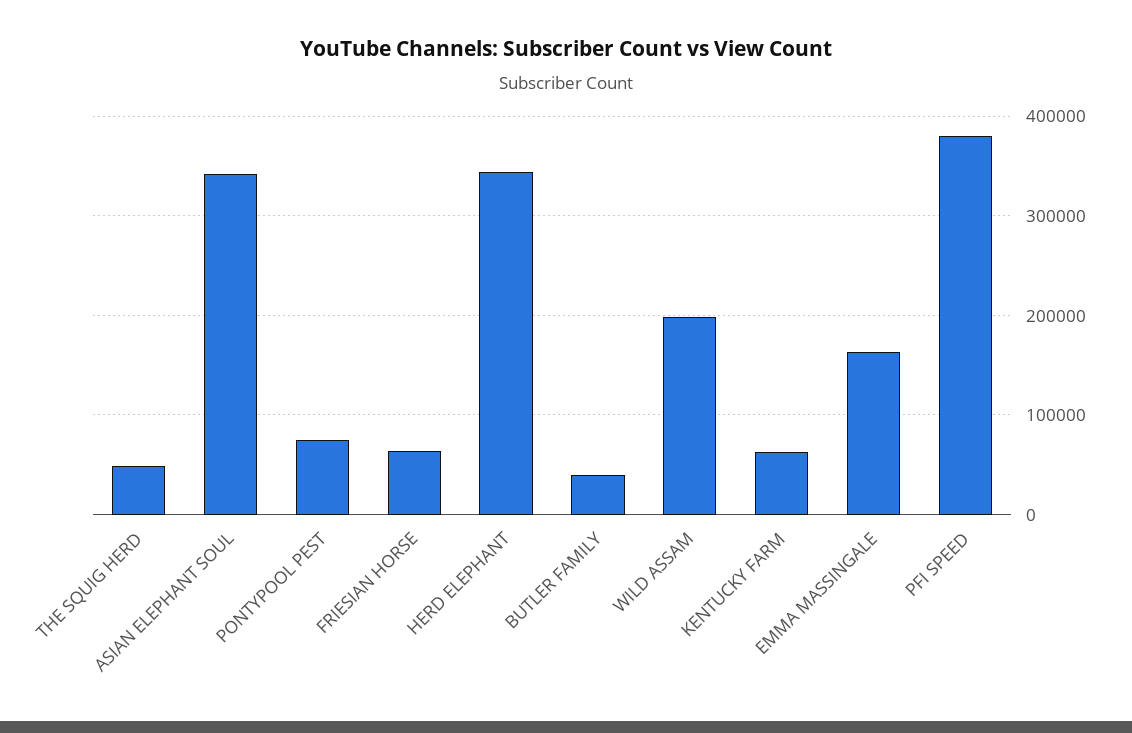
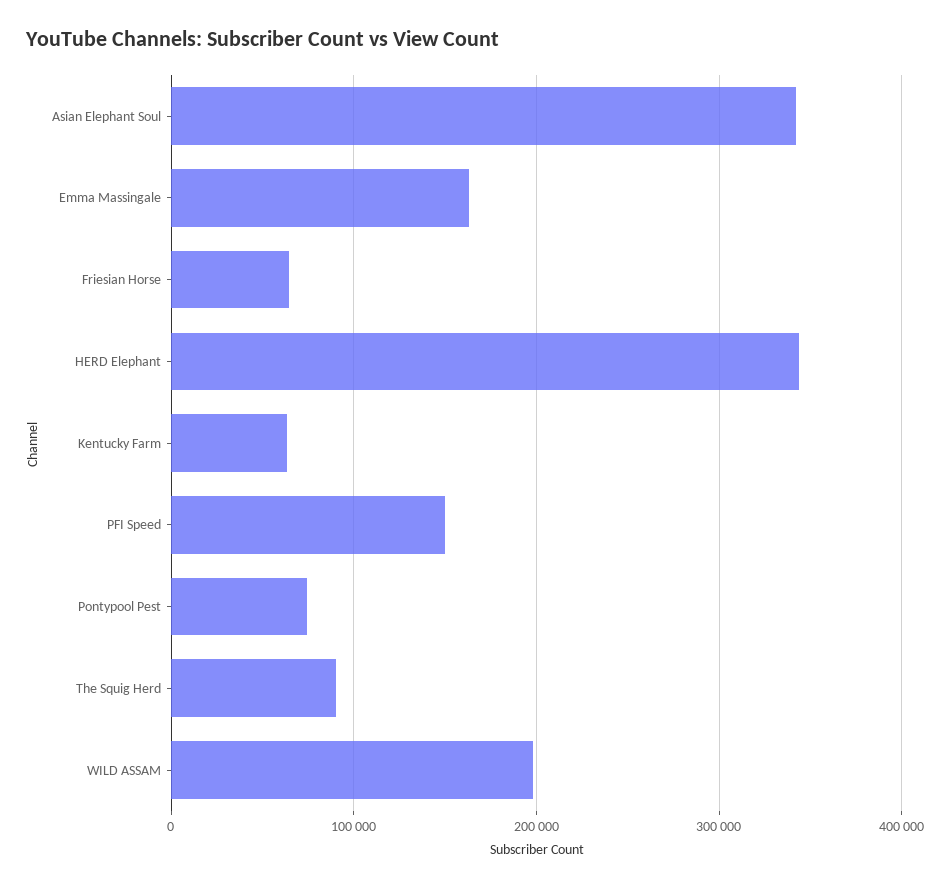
  {
-   "THE SQUIG HERD": 50000,
+   "THE SQUIG HERD": 90000,
    "ASIAN ELEPHANT SOUL": 340000,
    "PONTYPOOL PEST": 70000,
    "FRIESIAN HORSE": 60000,
    "HERD ELEPHANT": 340000,
-   "BUTLER FAMILY": 40000,
    "WILD ASSAM": 200000,
    "KENTUCKY FARM": 60000,
    "EMMA MASSINGALE": 160000,
-   "PFI SPEED": 380000
+   "PFI SPEED": 150000
  }

